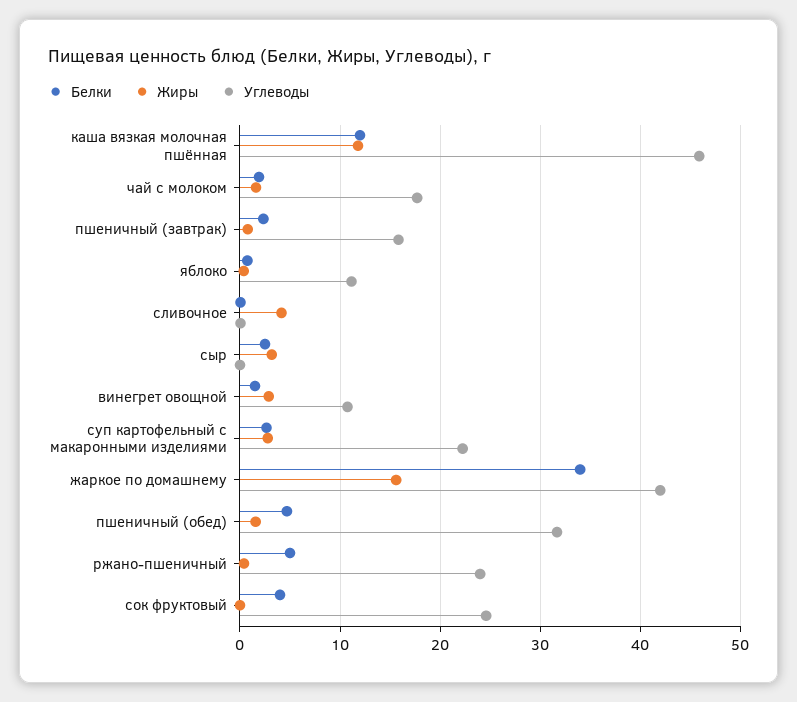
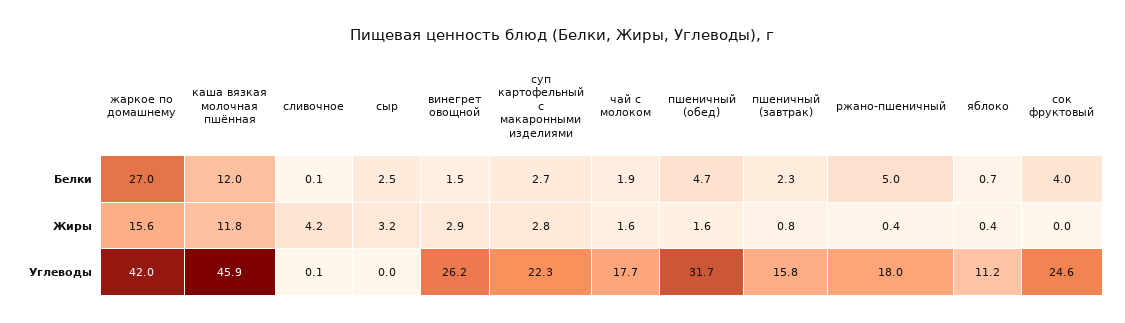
  {
    "Белки": {
      "каша вязкая молочная пшённая": 12,
      "чай с молоком": 1.9,
      "пшеничный (завтрак)": 2.3,
      "яблоко": 0.7,
      "сливочное": 0.1,
      "сыр": 2.5,
      "винегрет овощной": 1.5,
      "суп картофельный с макаронными изделиями": 2.7,
-     "жаркое по домашнему": 34,
+     "жаркое по домашнему": 27,
      "пшеничный (обед)": 4.7,
      "ржано-пшеничный": 5,
      "сок фруктовый": 4
    },
    "Жиры": {
      "каша вязкая молочная пшённая": 11.8,
      "чай с молоком": 1.6,
      "пшеничный (завтрак)": 0.8,
      "яблоко": 0.4,
      "сливочное": 4.2,
      "сыр": 3.2,
      "винегрет овощной": 2.9,
      "суп картофельный с макаронными изделиями": 2.8,
      "жаркое по домашнему": 15.6,
      "пшеничный (обед)": 1.6,
      "ржано-пшеничный": 0.4,
      "сок фруктовый": 0
    },
    "Углеводы": {
      "каша вязкая молочная пшённая": 45.9,
      "чай с молоком": 17.7,
      "пшеничный (завтрак)": 15.8,
      "яблоко": 11.2,
      "сливочное": 0.1,
      "сыр": 0,
-     "винегрет овощной": 11,
+     "винегрет овощной": 26.2,
      "суп картофельный с макаронными изделиями": 22.3,
      "жаркое по домашнему": 42,
      "пшеничный (обед)": 31.7,
-     "ржано-пшеничный": 24,
+     "ржано-пшеничный": 18,
      "сок фруктовый": 24.6
    }
  }

